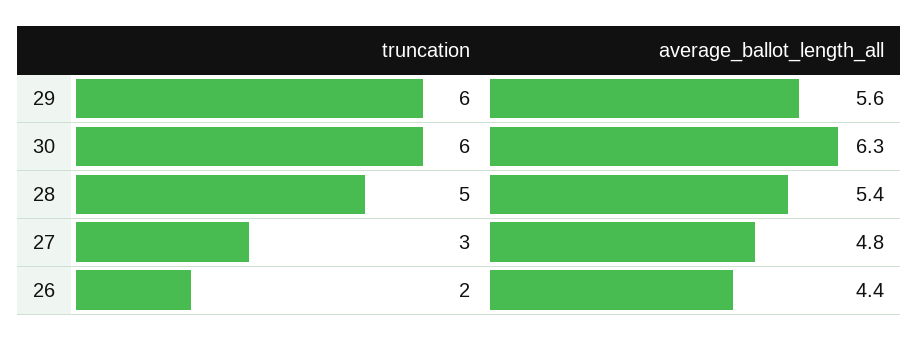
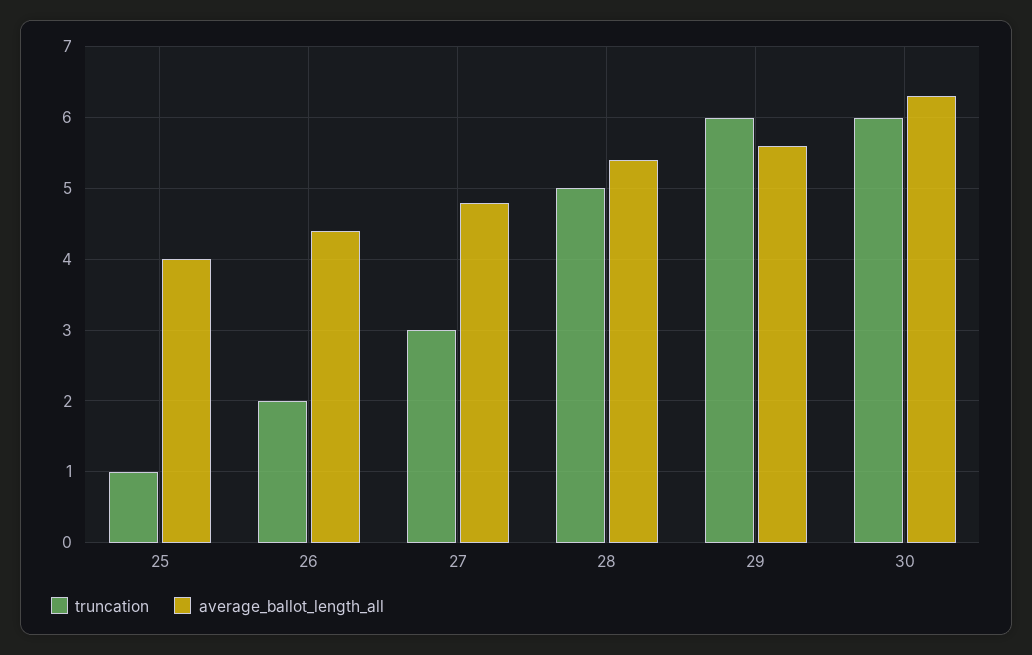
  {
    "truncation": {
      "29": 6,
      "30": 6,
      "28": 5,
      "27": 3,
-     "26": 2
+     "26": 2,
+     "25": 1
    },
    "average_ballot_length_all": {
      "29": 5.6,
      "30": 6.3,
      "28": 5.4,
      "27": 4.8,
-     "26": 4.4
+     "26": 4.4,
+     "25": 4
    }
  }

